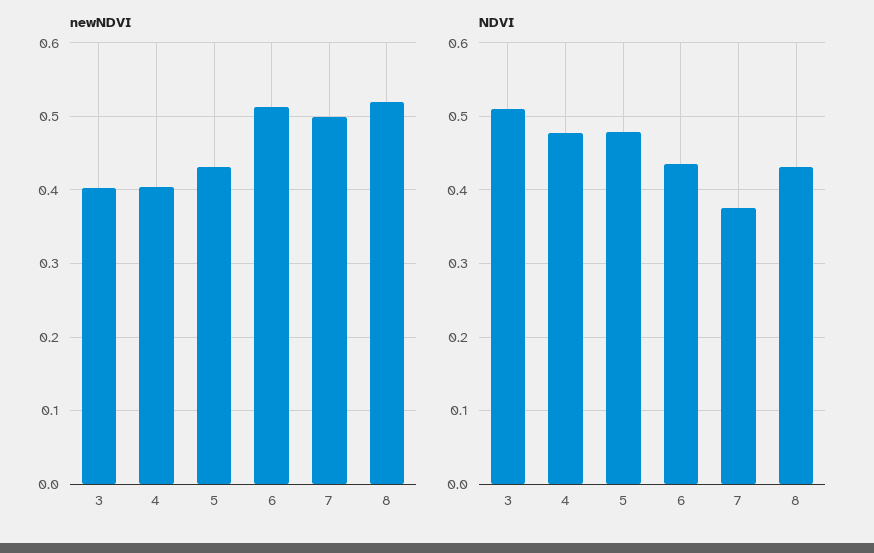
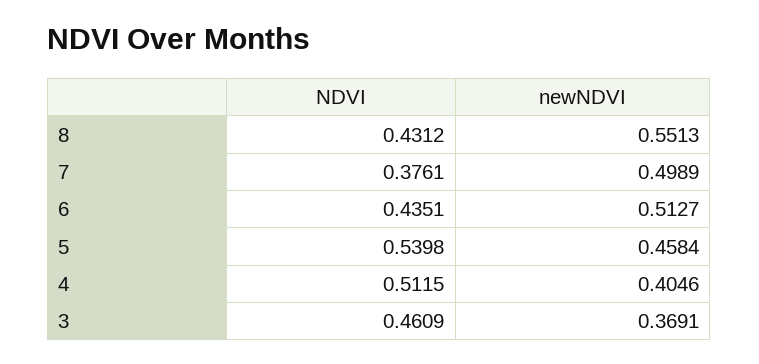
  {
    "newNDVI": {
-     "3": 0.4,
+     "3": 0.3691,
      "4": 0.4046,
-     "5": 0.43,
+     "5": 0.4584,
      "6": 0.5127,
      "7": 0.4989,
-     "8": 0.52
+     "8": 0.5513
    },
    "NDVI": {
-     "3": 0.51,
+     "3": 0.4609,
-     "4": 0.48,
+     "4": 0.5115,
-     "5": 0.48,
+     "5": 0.5398,
      "6": 0.4351,
      "7": 0.3761,
      "8": 0.4312
    }
  }

